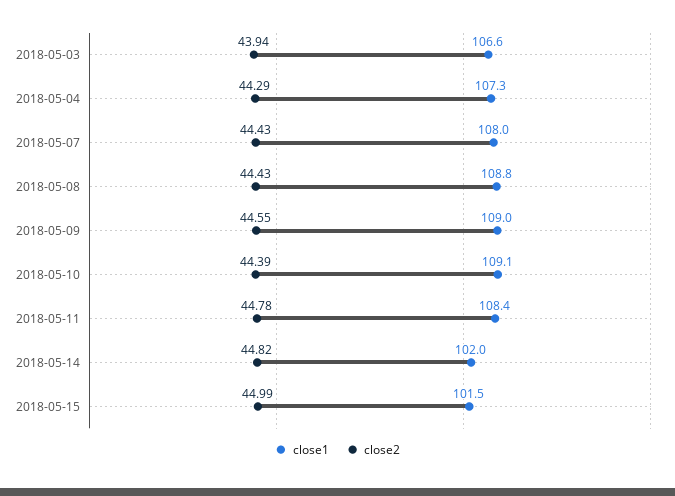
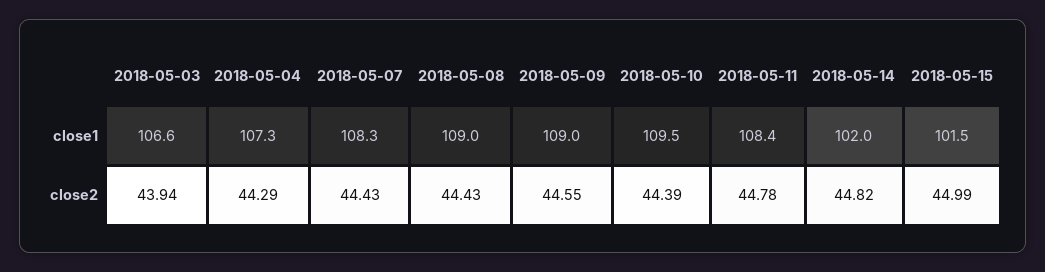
  {
    "close1": {
      "2018-05-03": 106.6,
      "2018-05-04": 107.3,
-     "2018-05-07": 108,
+     "2018-05-07": 108.3,
-     "2018-05-08": 108.8,
+     "2018-05-08": 109,
      "2018-05-09": 109,
-     "2018-05-10": 109.1,
+     "2018-05-10": 109.5,
      "2018-05-11": 108.4,
      "2018-05-14": 102,
      "2018-05-15": 101.5
    },
    "close2": {
      "2018-05-03": 43.94,
      "2018-05-04": 44.29,
      "2018-05-07": 44.43,
      "2018-05-08": 44.43,
      "2018-05-09": 44.55,
      "2018-05-10": 44.39,
      "2018-05-11": 44.78,
      "2018-05-14": 44.82,
      "2018-05-15": 44.99
    }
  }

